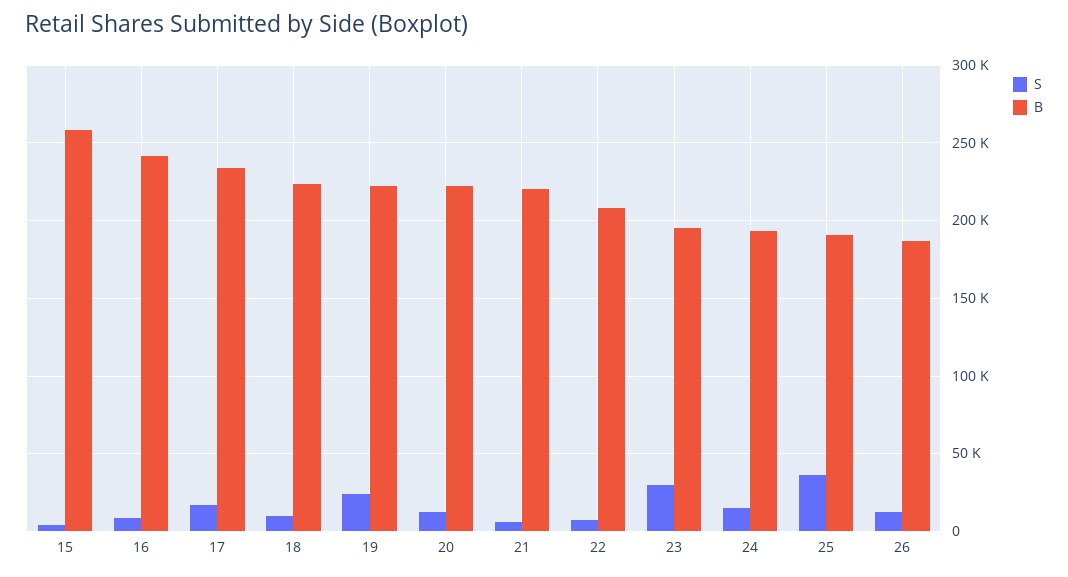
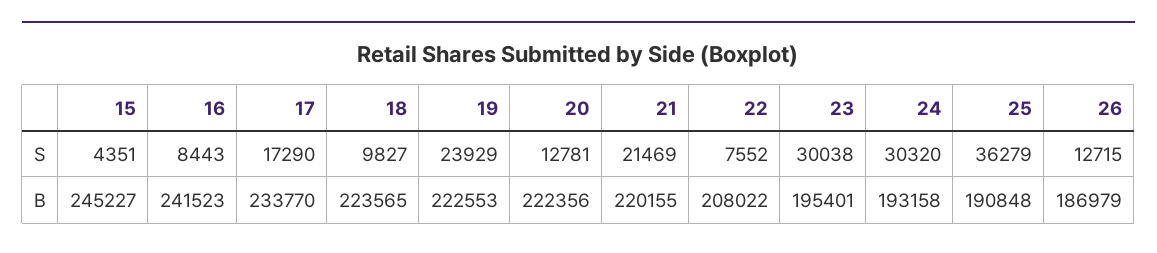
  {
    "S": {
      "15": 4351,
      "16": 8443,
      "17": 17290,
      "18": 9827,
      "19": 23929,
      "20": 12781,
-     "21": 5000,
+     "21": 21469,
      "22": 7552,
      "23": 30038,
-     "24": 15000,
+     "24": 30320,
      "25": 36279,
      "26": 12715
    },
    "B": {
-     "15": 260000,
+     "15": 245227,
      "16": 241523,
      "17": 233770,
      "18": 223565,
      "19": 222553,
      "20": 222356,
      "21": 220155,
      "22": 208022,
      "23": 195401,
      "24": 193158,
      "25": 190848,
      "26": 186979
    }
  }

